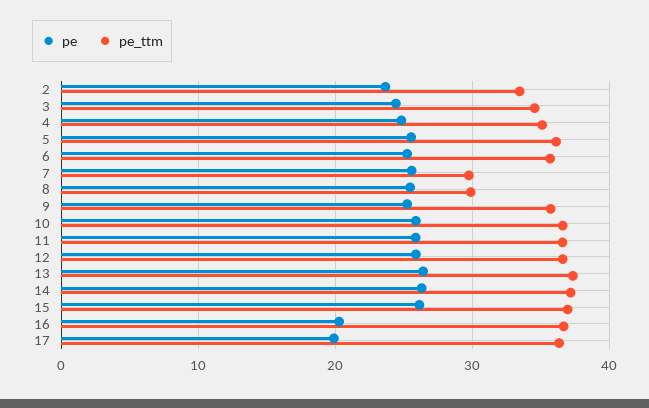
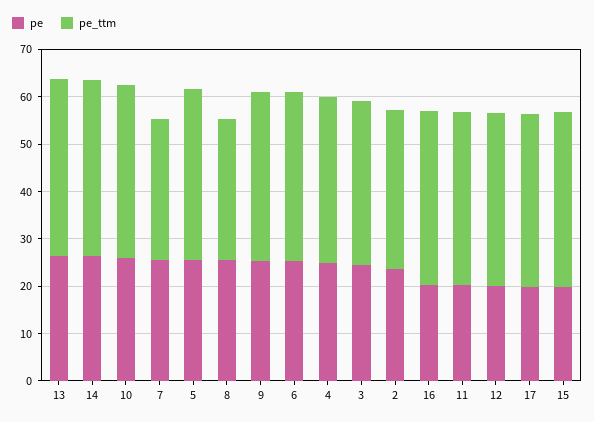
  {
    "pe": {
      "2": 24,
      "3": 24,
      "4": 25,
      "5": 26,
      "6": 25,
      "7": 26,
      "8": 25,
      "9": 25,
      "10": 26,
-     "11": 26,
+     "11": 20,
-     "12": 26,
+     "12": 20,
      "13": 26,
      "14": 26,
-     "15": 26,
+     "15": 20,
      "16": 20,
      "17": 20
    },
    "pe_ttm": {
      "2": 33,
      "3": 35,
      "4": 35,
      "5": 36,
      "6": 36,
      "7": 30,
      "8": 30,
      "9": 36,
      "10": 37,
      "11": 37,
      "12": 37,
      "13": 37,
      "14": 37,
      "15": 37,
      "16": 37,
      "17": 36
    }
  }

